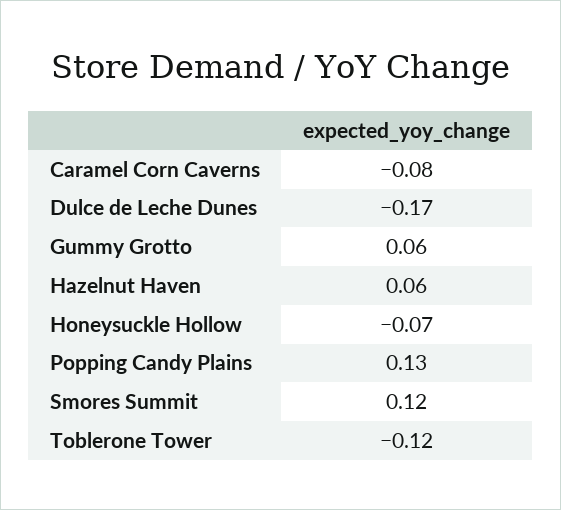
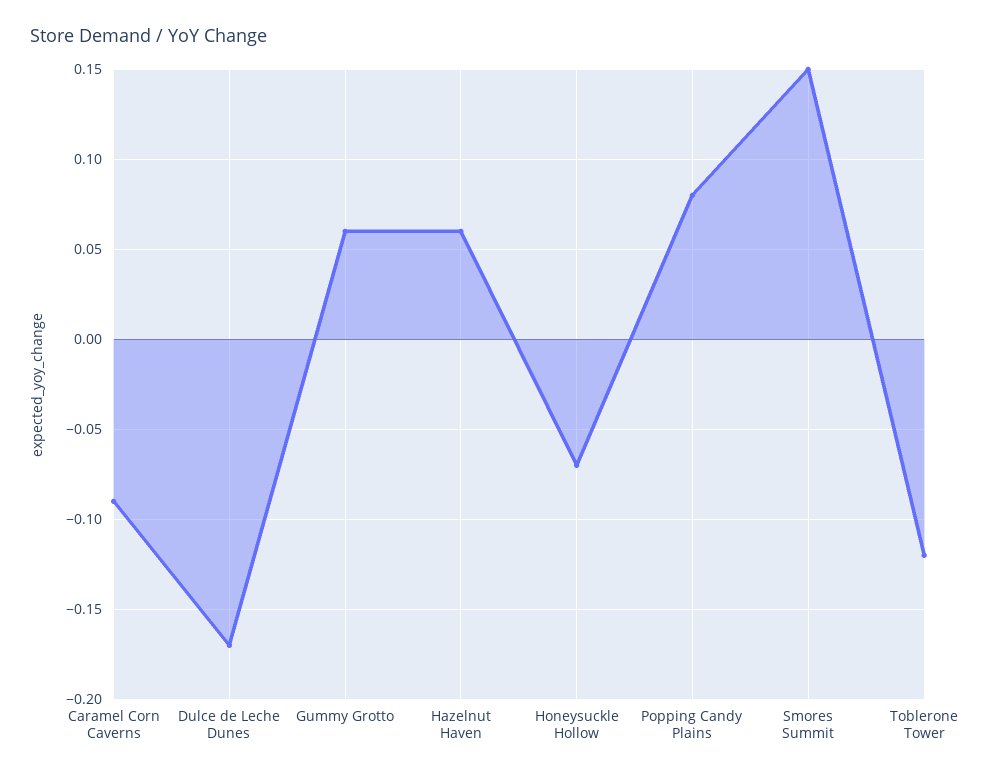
  {
-   "Caramel Corn Caverns": -0.08,
+   "Caramel Corn Caverns": -0.09,
    "Dulce de Leche Dunes": -0.17,
    "Gummy Grotto": 0.06,
    "Hazelnut Haven": 0.06,
    "Honeysuckle Hollow": -0.07,
-   "Popping Candy Plains": 0.13,
+   "Popping Candy Plains": 0.08,
-   "Smores Summit": 0.12,
+   "Smores Summit": 0.15,
    "Toblerone Tower": -0.12
  }

